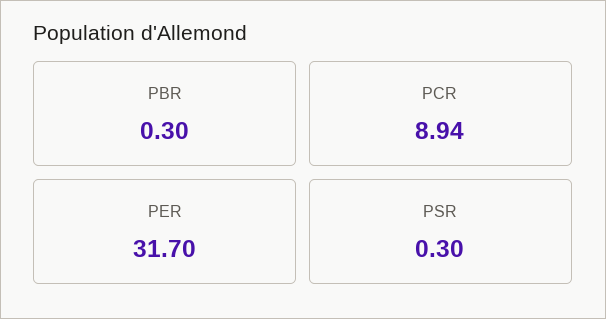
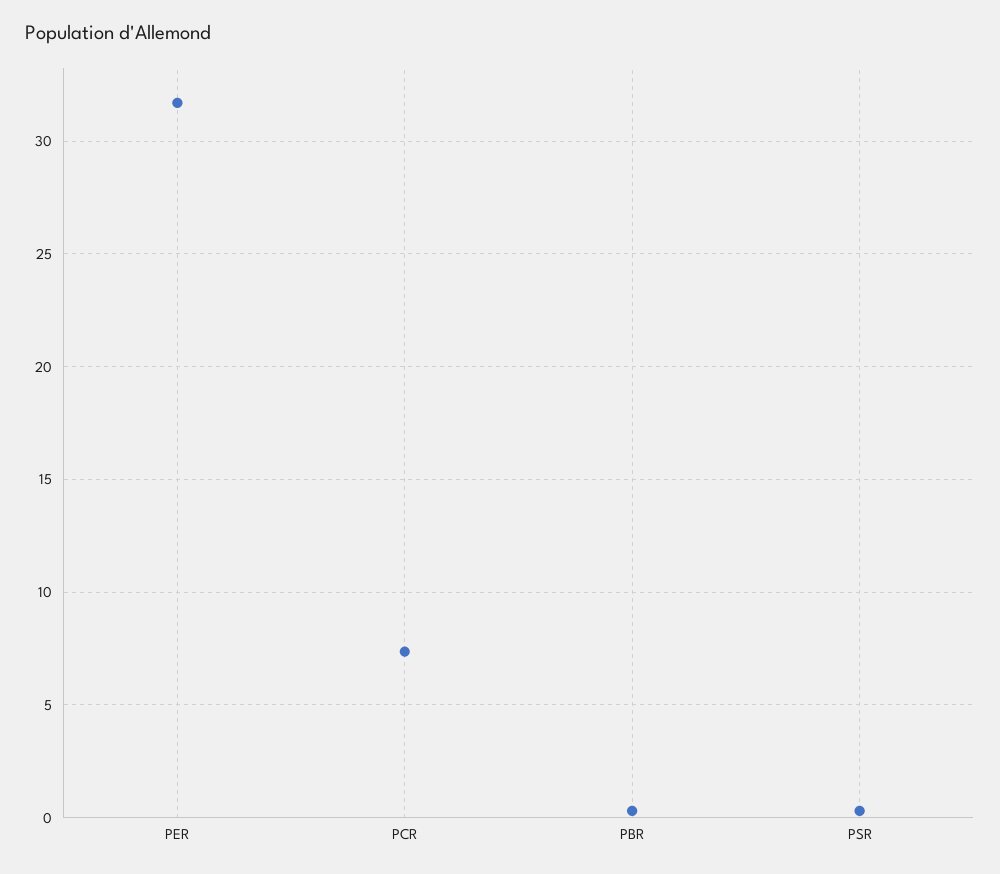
  {
    "PBR": 0.3,
-   "PCR": 8.94,
+   "PCR": 7.5,
    "PER": 31.7,
    "PSR": 0.3
  }

